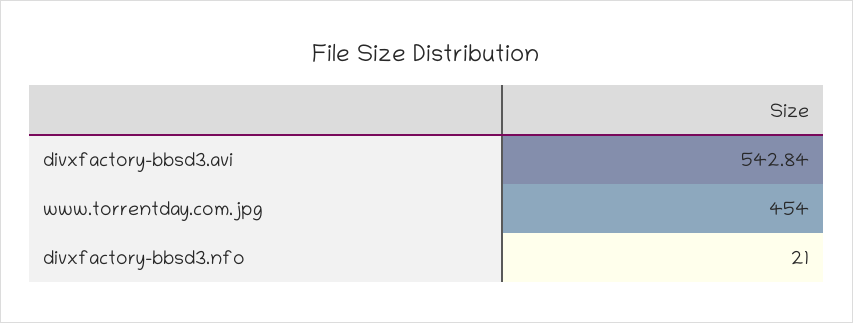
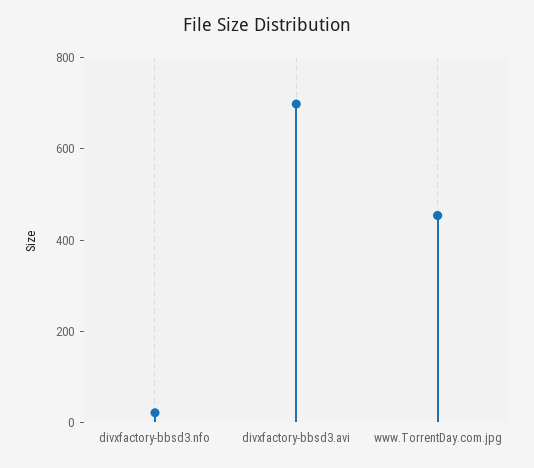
  {
-   "divxfactory-bbsd3.avi": 542.84,
+   "divxfactory-bbsd3.avi": 700,
    "www.torrentday.com.jpg": 454,
    "divxfactory-bbsd3.nfo": 21
  }

